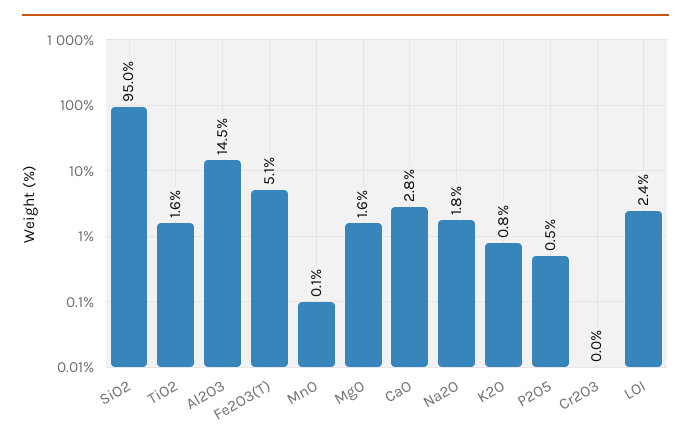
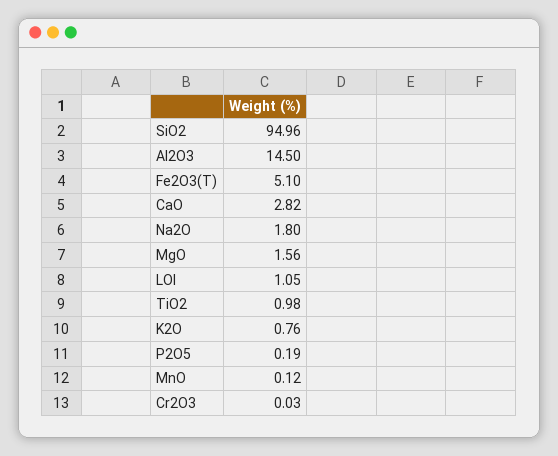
  {
    "SiO2": 94.96,
-   "TiO2": 1.6,
+   "TiO2": 0.98,
    "Al2O3": 14.5,
    "Fe2O3(T)": 5.1,
    "MnO": 0.12,
    "MgO": 1.56,
    "CaO": 2.82,
    "Na2O": 1.8,
    "K2O": 0.76,
-   "P2O5": 0.5,
+   "P2O5": 0.19,
    "Cr2O3": 0.03,
-   "LOI": 2.4
+   "LOI": 1.05
  }

